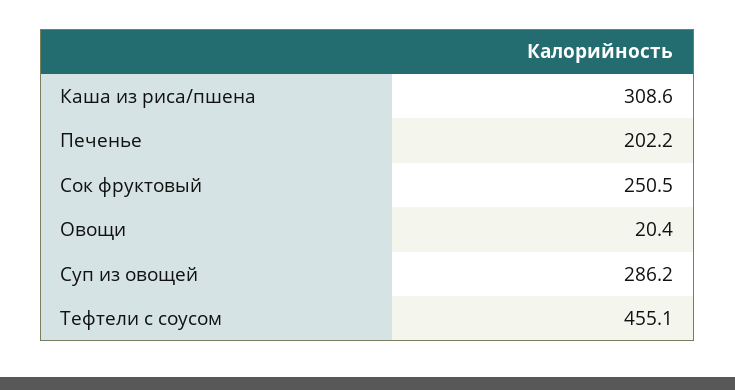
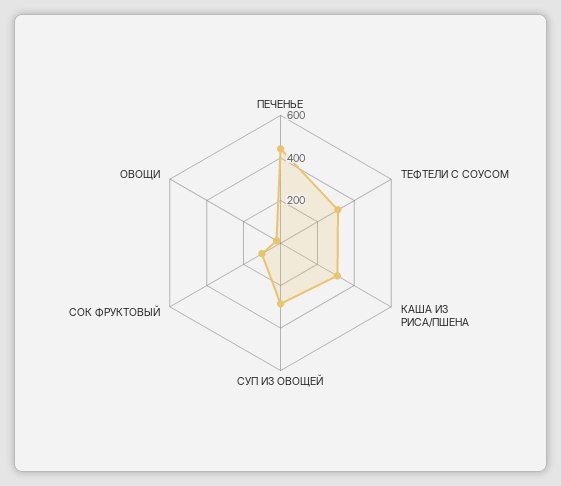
  {
    "Каша из риса/пшена": 308.6,
-   "Печенье": 202.2,
+   "Печенье": 450,
-   "Сок фруктовый": 250.5,
+   "Сок фруктовый": 100,
    "Овощи": 20.4,
    "Суп из овощей": 286.2,
-   "Тефтели с соусом": 455.1
+   "Тефтели с соусом": 300
  }

